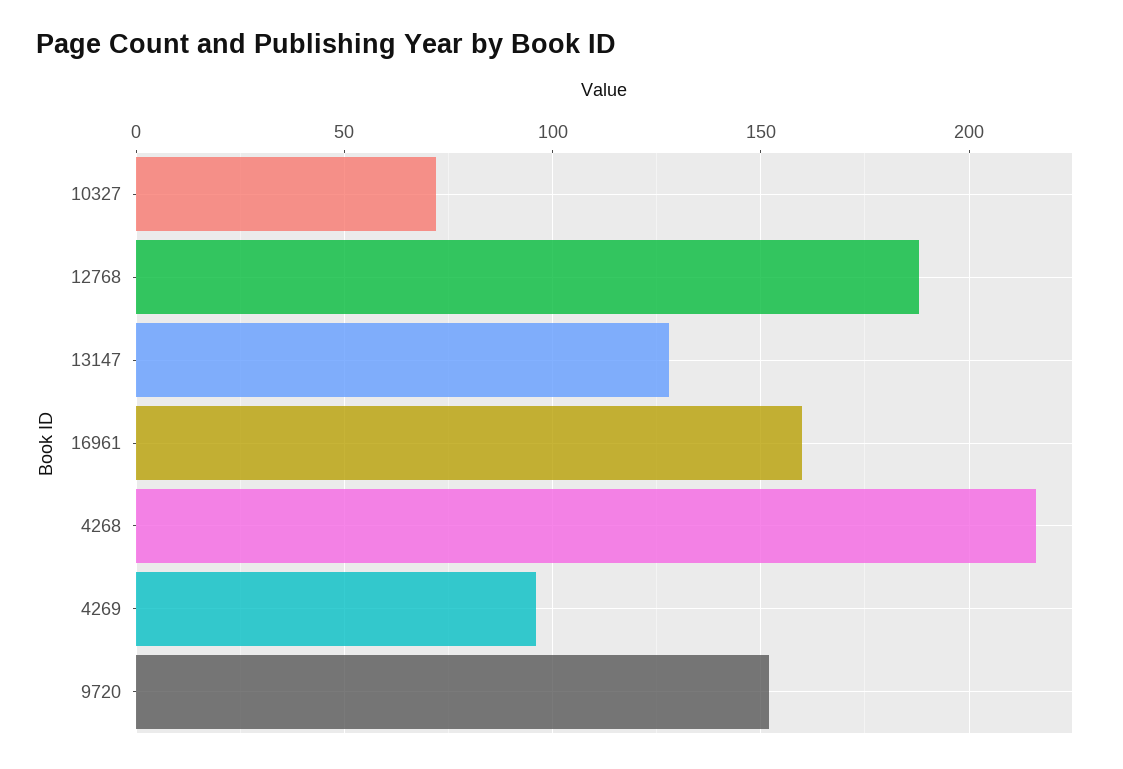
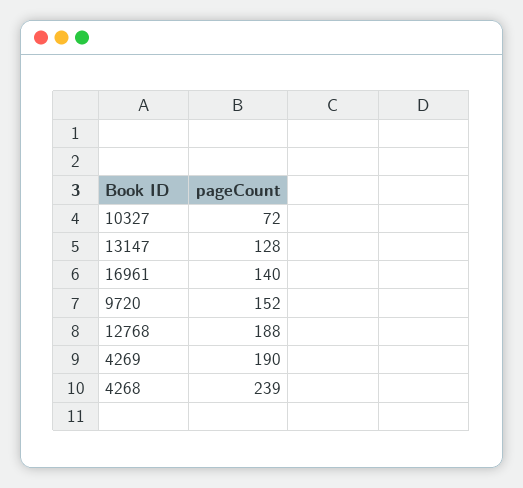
  {
    "10327": 72,
    "12768": 188,
    "13147": 128,
-   "16961": 160,
+   "16961": 140,
-   "4268": 215,
+   "4268": 239,
-   "4269": 95,
+   "4269": 190,
    "9720": 152
  }

